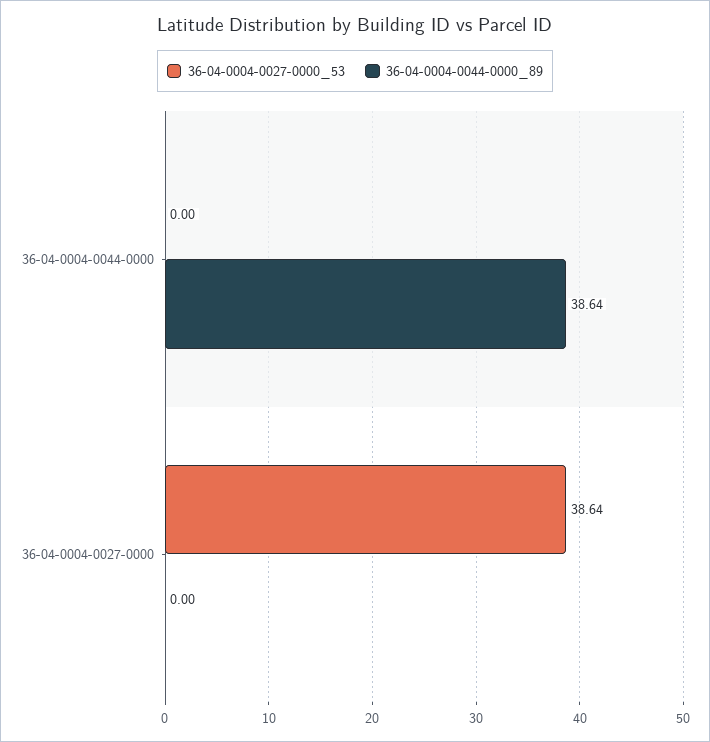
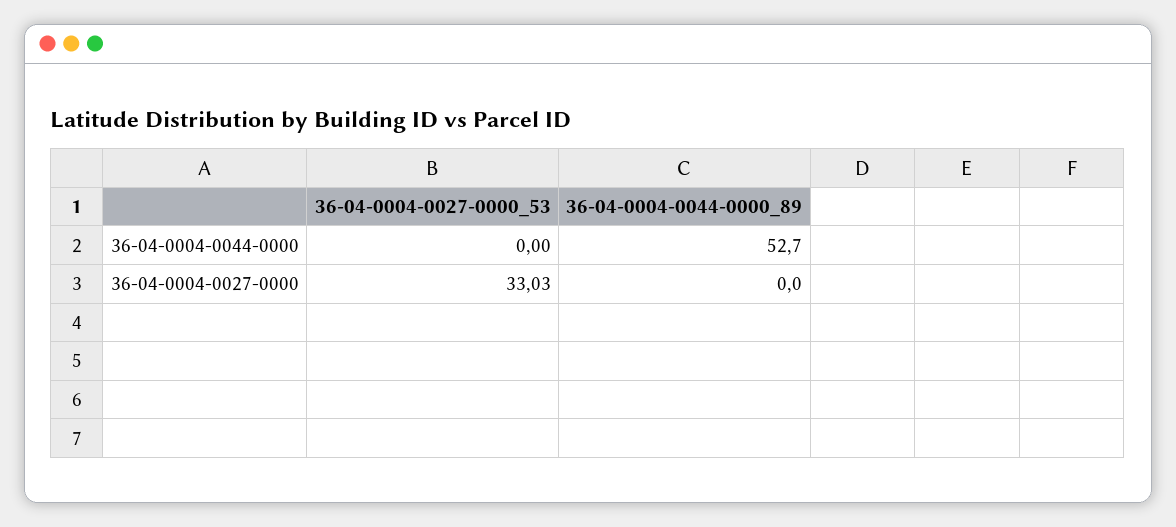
  {
    "36-04-0004-0027-0000_53": {
      "36-04-0004-0044-0000": 0,
-     "36-04-0004-0027-0000": 38.64
+     "36-04-0004-0027-0000": 33.03
    },
    "36-04-0004-0044-0000_89": {
-     "36-04-0004-0044-0000": 38.64,
+     "36-04-0004-0044-0000": 52.7,
      "36-04-0004-0027-0000": 0
    }
  }

